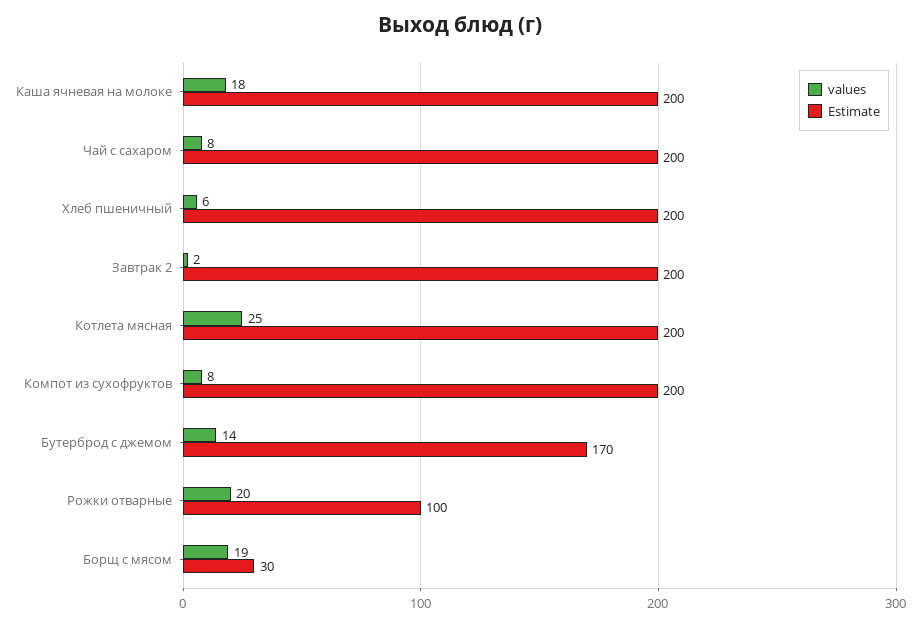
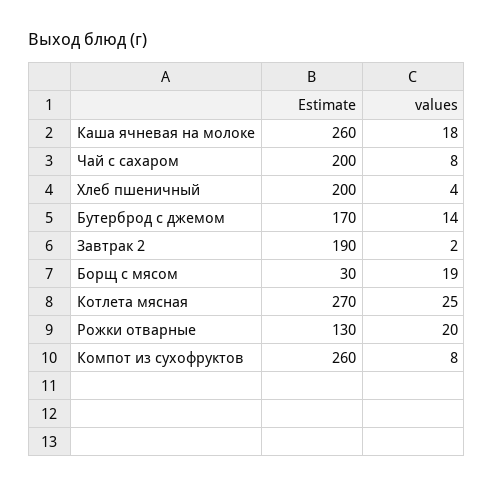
  {
    "values": {
      "Каша ячневая на молоке": 18,
      "Чай с сахаром": 8,
-     "Хлеб пшеничный": 6,
+     "Хлеб пшеничный": 4,
      "Завтрак 2": 2,
      "Котлета мясная": 25,
      "Компот из сухофруктов": 8,
      "Бутерброд с джемом": 14,
      "Рожки отварные": 20,
      "Борщ с мясом": 19
    },
    "Estimate": {
-     "Каша ячневая на молоке": 200,
+     "Каша ячневая на молоке": 260,
      "Чай с сахаром": 200,
      "Хлеб пшеничный": 200,
-     "Завтрак 2": 200,
+     "Завтрак 2": 190,
-     "Котлета мясная": 200,
+     "Котлета мясная": 270,
-     "Компот из сухофруктов": 200,
+     "Компот из сухофруктов": 260,
      "Бутерброд с джемом": 170,
-     "Рожки отварные": 100,
+     "Рожки отварные": 130,
      "Борщ с мясом": 30
    }
  }

